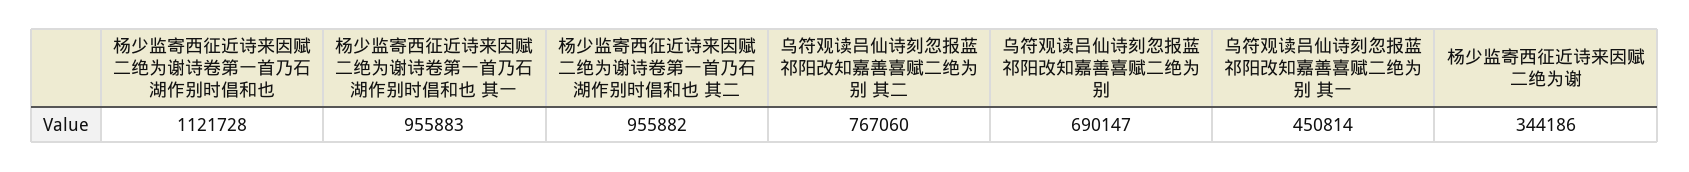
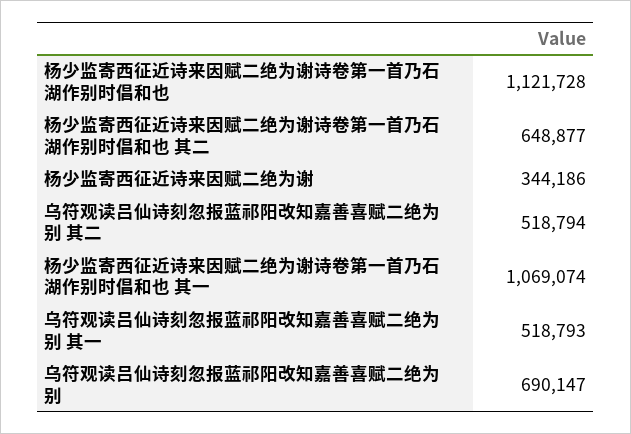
  {
    "杨少监寄西征近诗来因赋二绝为谢诗卷第一首乃石湖作别时倡和也": 1121728,
-   "杨少监寄西征近诗来因赋二绝为谢诗卷第一首乃石湖作别时倡和也 其一": 955883,
+   "杨少监寄西征近诗来因赋二绝为谢诗卷第一首乃石湖作别时倡和也 其一": 1069074,
-   "杨少监寄西征近诗来因赋二绝为谢诗卷第一首乃石湖作别时倡和也 其二": 955882,
+   "杨少监寄西征近诗来因赋二绝为谢诗卷第一首乃石湖作别时倡和也 其二": 648877,
-   "乌符观读吕仙诗刻忽报蓝祁阳改知嘉善喜赋二绝为别 其二": 767060,
+   "乌符观读吕仙诗刻忽报蓝祁阳改知嘉善喜赋二绝为别 其二": 518794,
    "乌符观读吕仙诗刻忽报蓝祁阳改知嘉善喜赋二绝为别": 690147,
-   "乌符观读吕仙诗刻忽报蓝祁阳改知嘉善喜赋二绝为别 其一": 450814,
+   "乌符观读吕仙诗刻忽报蓝祁阳改知嘉善喜赋二绝为别 其一": 518793,
    "杨少监寄西征近诗来因赋二绝为谢": 344186
  }

